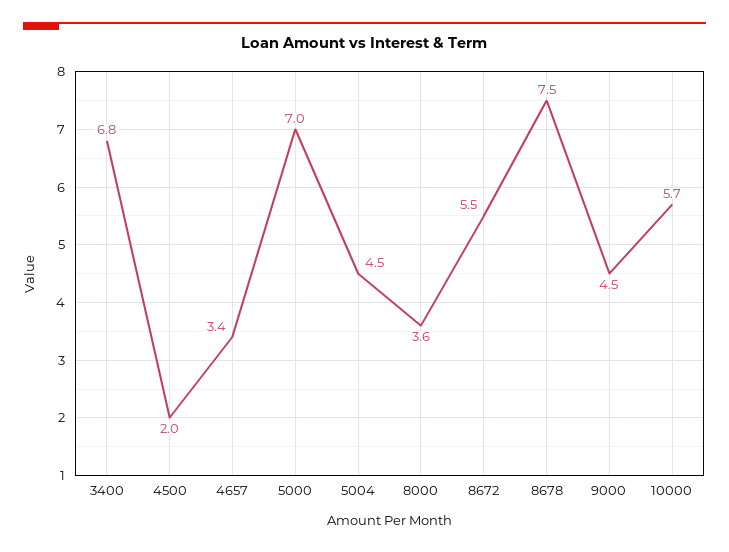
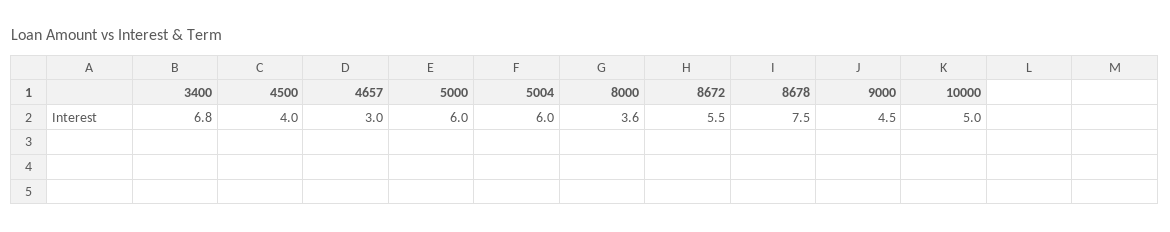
  {
    "3400": 6.8,
-   "4500": 2,
+   "4500": 4,
-   "4657": 3.4,
+   "4657": 3,
-   "5000": 7,
+   "5000": 6,
-   "5004": 4.5,
+   "5004": 6,
    "8000": 3.6,
    "8672": 5.5,
    "8678": 7.5,
    "9000": 4.5,
-   "10000": 5.7
+   "10000": 5
  }

